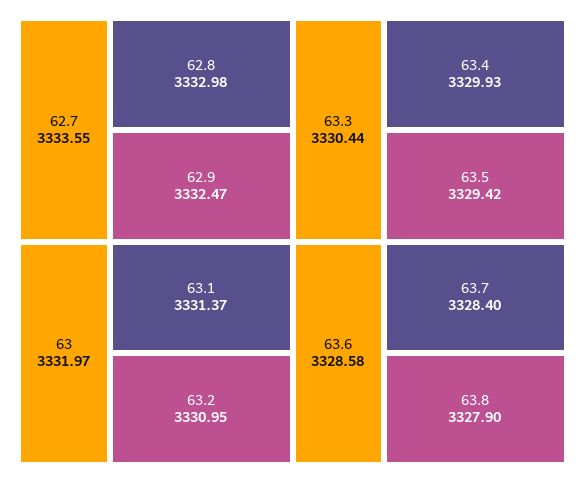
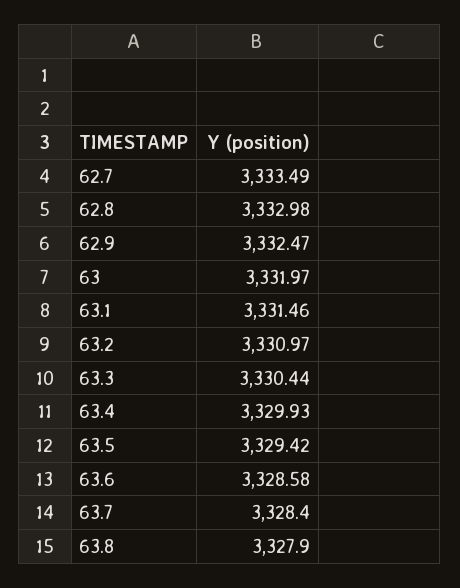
  {
-   "62.7": 3333.55,
+   "62.7": 3333.49,
    "62.8": 3332.98,
    "62.9": 3332.47,
    "63": 3331.97,
-   "63.1": 3331.37,
+   "63.1": 3331.46,
-   "63.2": 3330.95,
+   "63.2": 3330.97,
    "63.3": 3330.44,
    "63.4": 3329.93,
    "63.5": 3329.42,
    "63.6": 3328.58,
    "63.7": 3328.4,
    "63.8": 3327.9
  }

